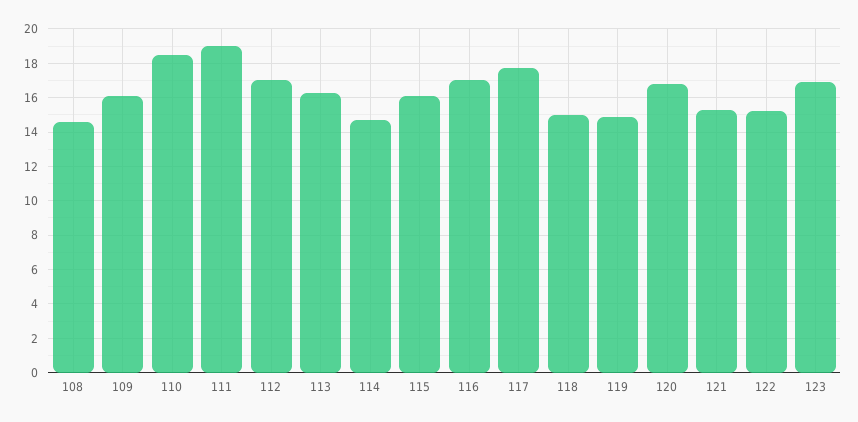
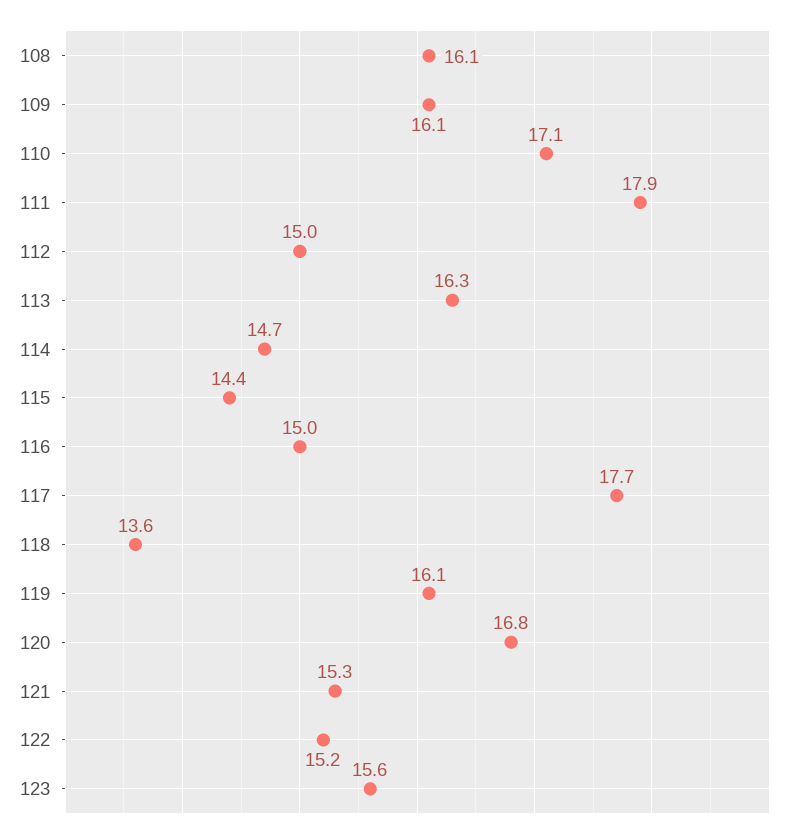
  {
-   "108": 14.5,
+   "108": 16.1,
    "109": 16.1,
-   "110": 18.5,
+   "110": 17.1,
-   "111": 19,
+   "111": 17.9,
-   "112": 17,
+   "112": 15,
    "113": 16.3,
    "114": 14.7,
-   "115": 16,
+   "115": 14.4,
-   "116": 17,
+   "116": 15,
    "117": 17.7,
-   "118": 15,
+   "118": 13.6,
-   "119": 15,
+   "119": 16.1,
    "120": 16.8,
    "121": 15.3,
    "122": 15.2,
-   "123": 17
+   "123": 15.6
  }

